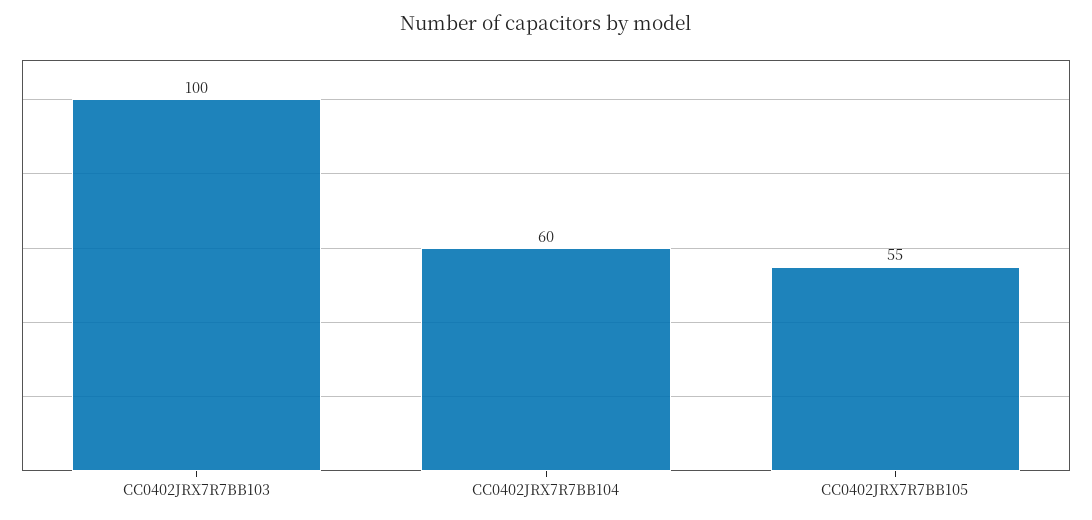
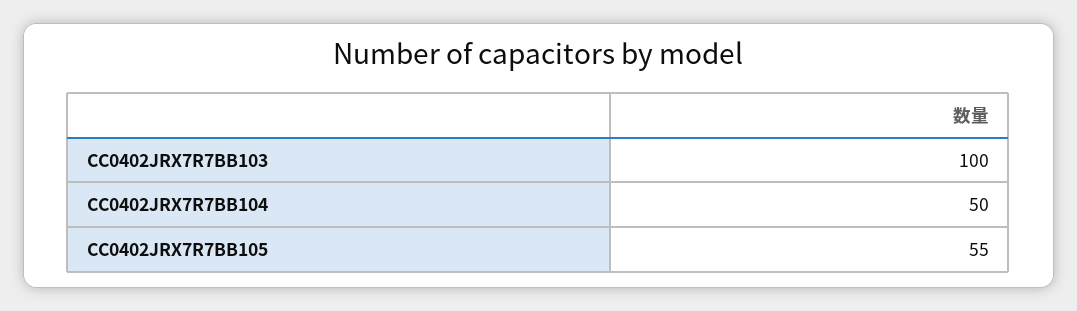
  {
    "CC0402JRX7R7BB103": 100,
-   "CC0402JRX7R7BB104": 60,
+   "CC0402JRX7R7BB104": 50,
    "CC0402JRX7R7BB105": 55
  }

